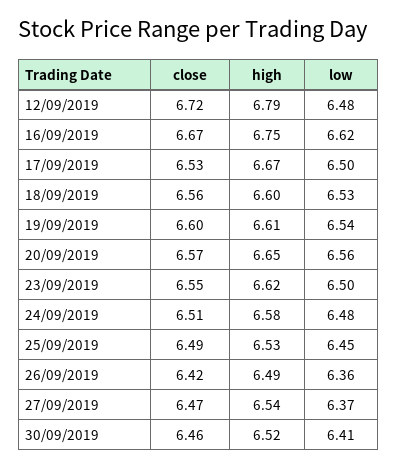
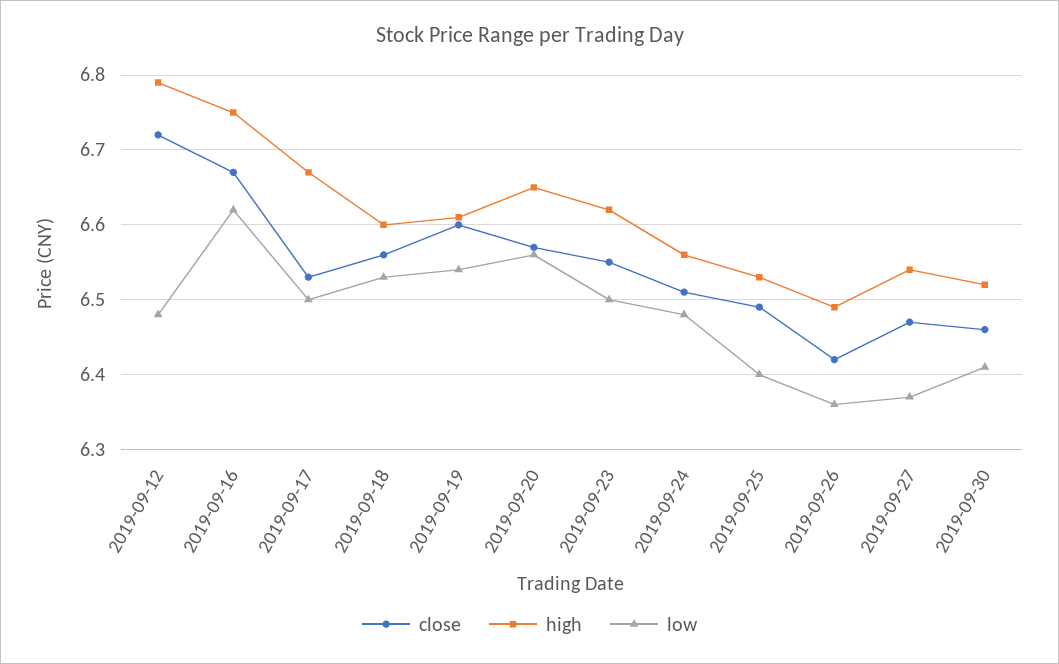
  {
    "close": {
      "12/09/2019": 6.72,
      "16/09/2019": 6.67,
      "17/09/2019": 6.53,
      "18/09/2019": 6.56,
      "19/09/2019": 6.6,
      "20/09/2019": 6.57,
      "23/09/2019": 6.55,
      "24/09/2019": 6.51,
      "25/09/2019": 6.49,
      "26/09/2019": 6.42,
      "27/09/2019": 6.47,
      "30/09/2019": 6.46
    },
    "high": {
      "12/09/2019": 6.79,
      "16/09/2019": 6.75,
      "17/09/2019": 6.67,
      "18/09/2019": 6.6,
      "19/09/2019": 6.61,
      "20/09/2019": 6.65,
      "23/09/2019": 6.62,
-     "24/09/2019": 6.58,
+     "24/09/2019": 6.56,
      "25/09/2019": 6.53,
      "26/09/2019": 6.49,
      "27/09/2019": 6.54,
      "30/09/2019": 6.52
    },
    "low": {
      "12/09/2019": 6.48,
      "16/09/2019": 6.62,
      "17/09/2019": 6.5,
      "18/09/2019": 6.53,
      "19/09/2019": 6.54,
      "20/09/2019": 6.56,
      "23/09/2019": 6.5,
      "24/09/2019": 6.48,
-     "25/09/2019": 6.45,
+     "25/09/2019": 6.4,
      "26/09/2019": 6.36,
      "27/09/2019": 6.37,
      "30/09/2019": 6.41
    }
  }

